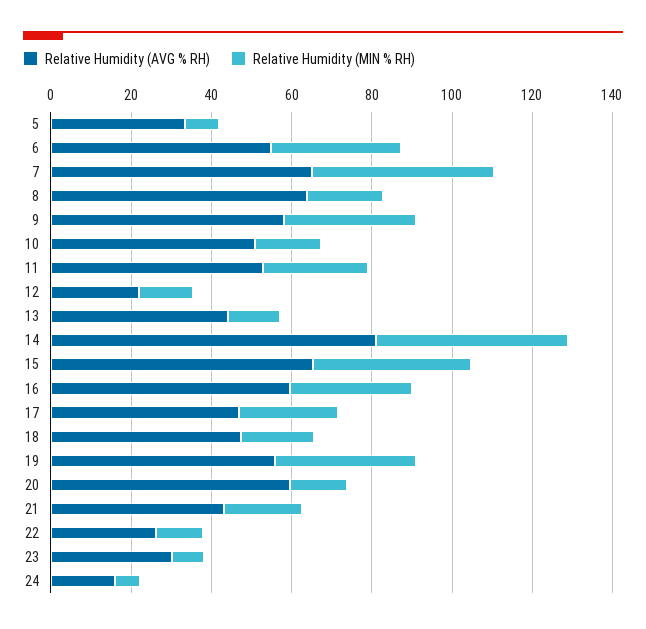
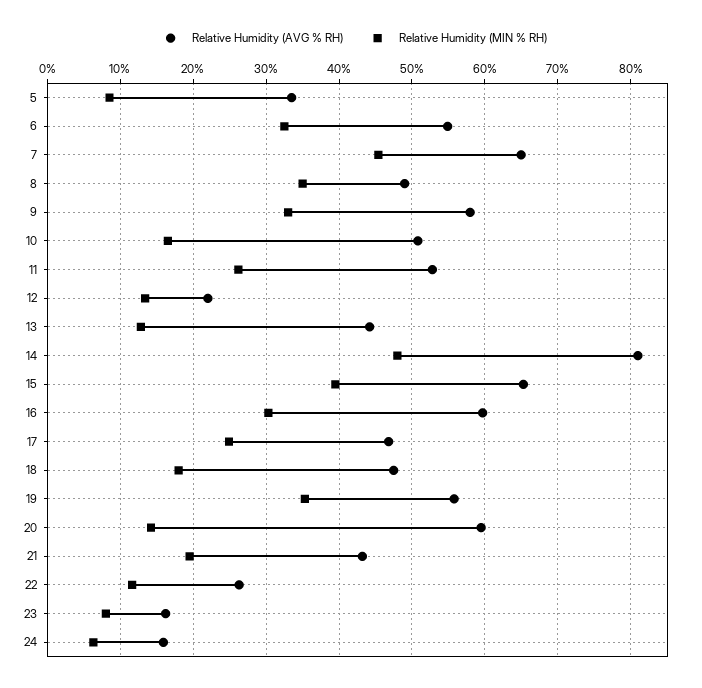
  {
    "Relative Humidity (AVG % RH)": {
      "5": 34,
      "6": 55,
      "7": 65,
-     "8": 65,
+     "8": 49,
      "9": 58,
      "10": 51,
      "11": 53,
      "12": 22,
      "13": 44,
      "14": 81,
      "15": 65,
      "16": 60,
      "17": 47,
      "18": 48,
      "19": 56,
      "20": 60,
      "21": 43,
      "22": 26,
-     "23": 30,
+     "23": 16,
      "24": 16
    },
    "Relative Humidity (MIN % RH)": {
      "5": 9,
      "6": 33,
      "7": 45,
-     "8": 20,
+     "8": 35,
      "9": 33,
      "10": 17,
      "11": 26,
      "12": 13,
      "13": 13,
      "14": 48,
      "15": 40,
      "16": 30,
      "17": 25,
      "18": 18,
      "19": 35,
      "20": 14,
      "21": 20,
      "22": 12,
      "23": 8,
      "24": 6
    }
  }

